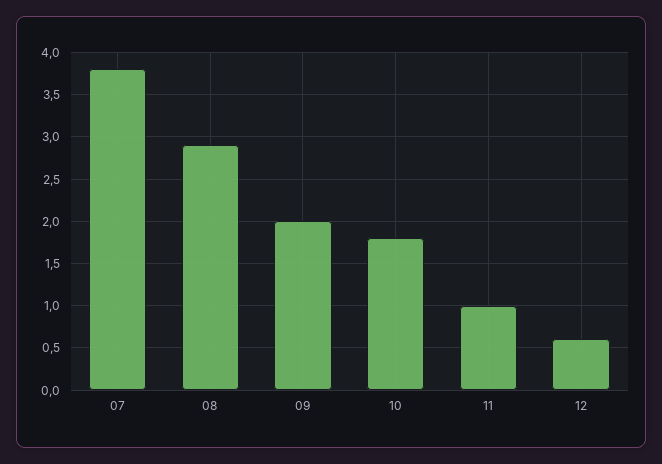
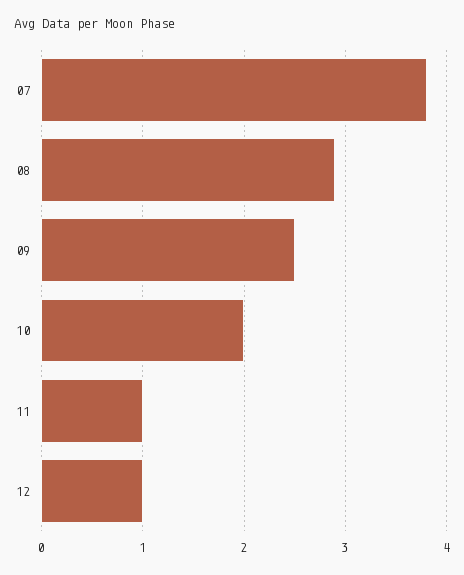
  {
    "07": 3.8,
    "08": 2.9,
-   "09": 2,
+   "09": 2.5,
-   "10": 1.8,
+   "10": 2,
    "11": 1,
-   "12": 0.6
+   "12": 1
  }

